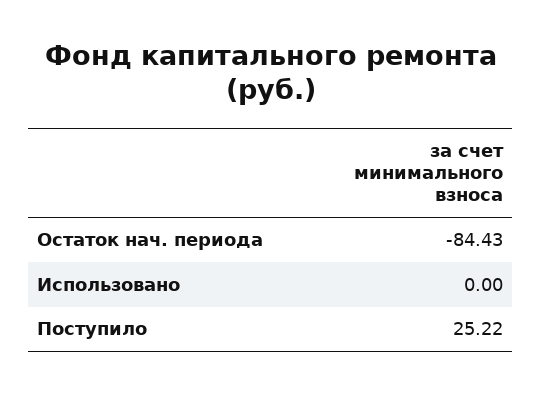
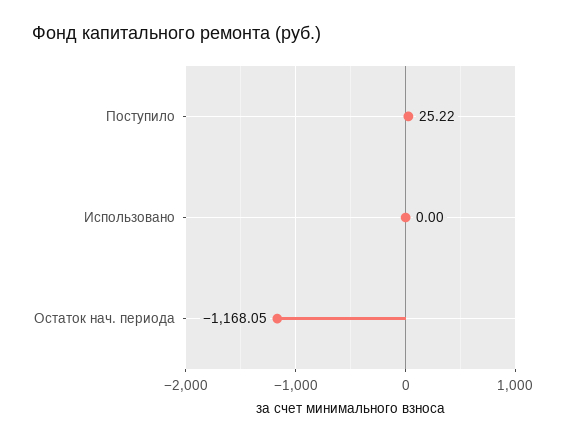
  {
-   "Остаток нач. периода": -84.43,
+   "Остаток нач. периода": -1168.05,
    "Использовано": 0,
    "Поступило": 25.22
  }

